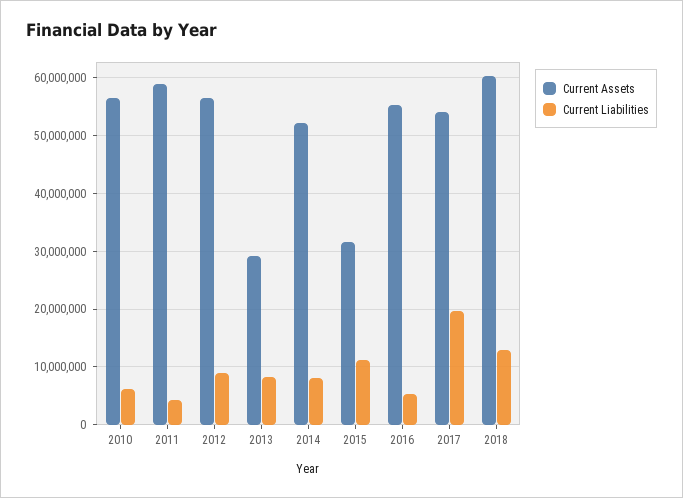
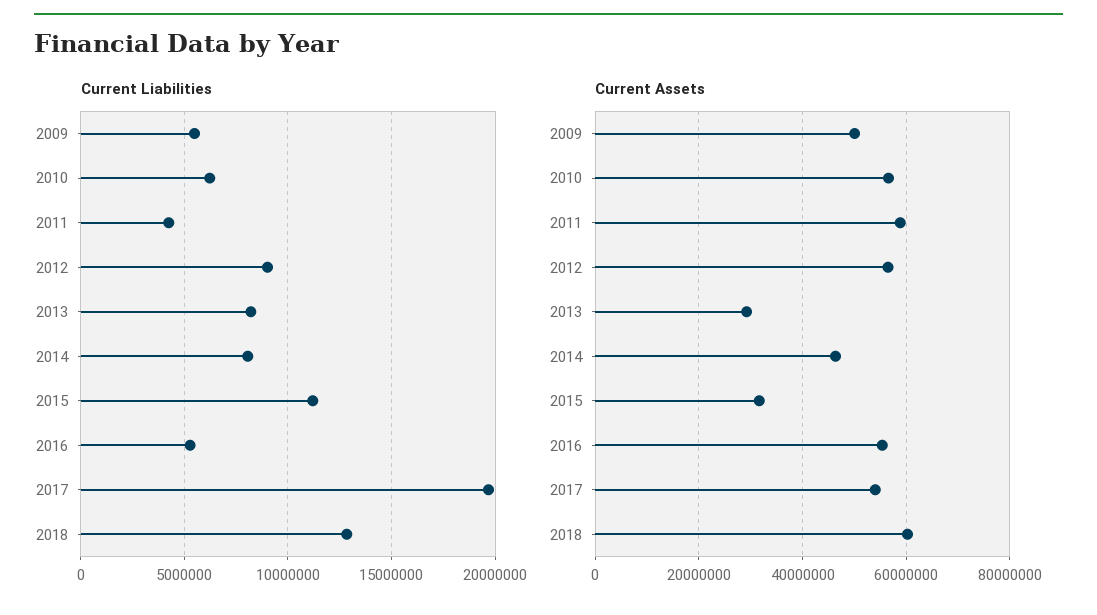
  {
    "Current Assets": {
      "2010": 56000000,
      "2011": 58000000,
      "2012": 56000000,
      "2013": 30000000,
-     "2014": 52000000,
+     "2014": 46000000,
      "2015": 32000000,
      "2016": 56000000,
      "2017": 54000000,
-     "2018": 60000000
+     "2018": 60000000,
+     "2009": 50000000
    },
    "Current Liabilities": {
      "2010": 6000000,
      "2011": 4500000,
      "2012": 9000000,
      "2013": 8000000,
      "2014": 8000000,
      "2015": 11000000,
      "2016": 5500000,
      "2017": 19500000,
-     "2018": 13000000
+     "2018": 13000000,
+     "2009": 5500000
    }
  }

